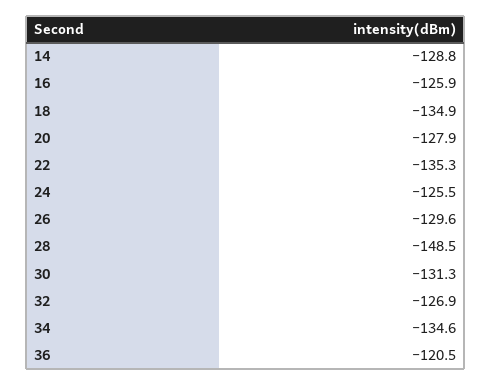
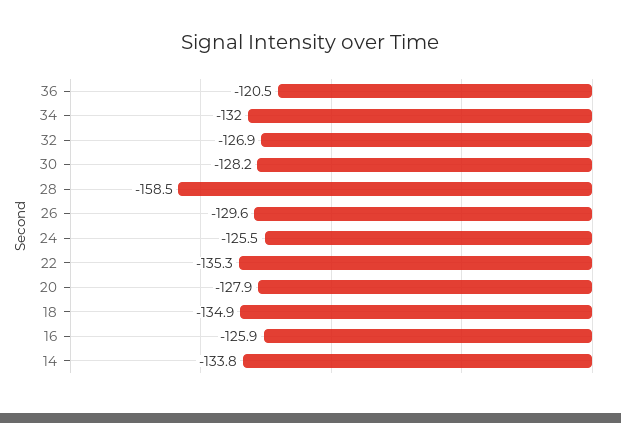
  {
-   "14": -128.8,
+   "14": -133.8,
    "16": -125.9,
    "18": -134.9,
    "20": -127.9,
    "22": -135.3,
    "24": -125.5,
    "26": -129.6,
-   "28": -148.5,
+   "28": -158.5,
-   "30": -131.3,
+   "30": -128.2,
    "32": -126.9,
-   "34": -134.6,
+   "34": -132,
    "36": -120.5
  }

